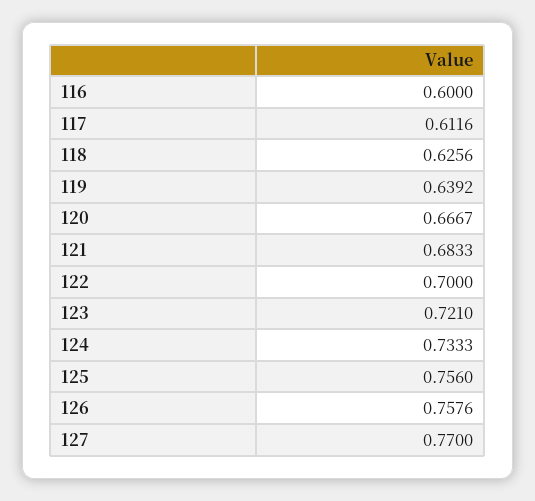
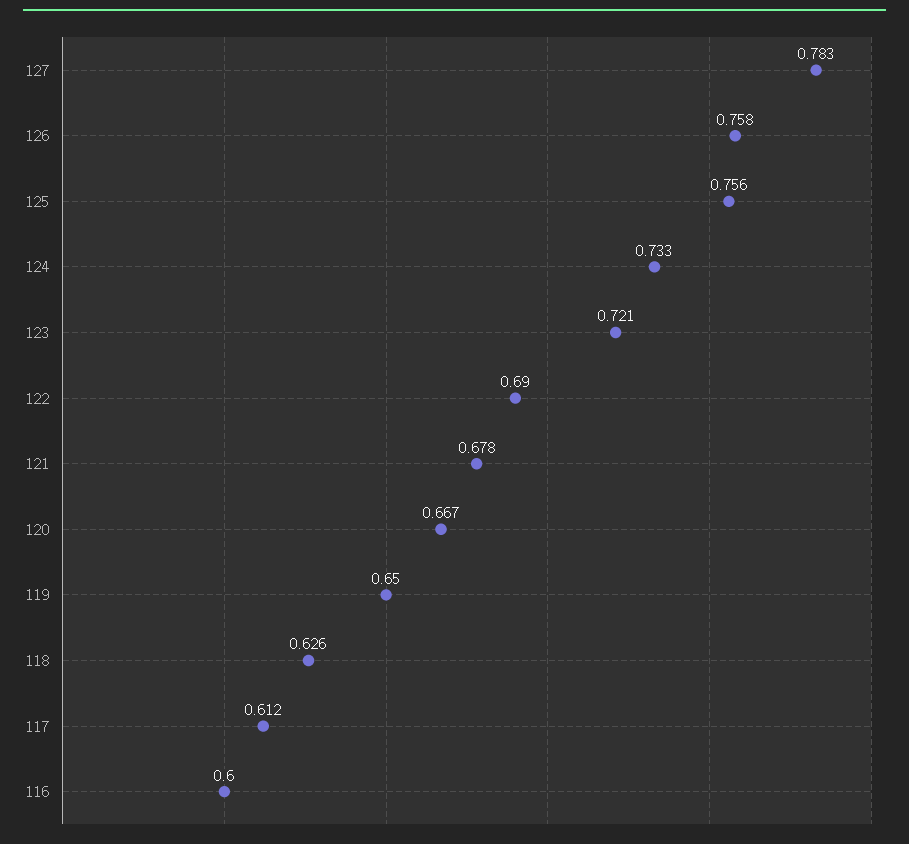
  {
    "116": 0.6,
    "117": 0.6116,
    "118": 0.6256,
-   "119": 0.6392,
+   "119": 0.65,
    "120": 0.6667,
-   "121": 0.6833,
+   "121": 0.678,
-   "122": 0.7,
+   "122": 0.69,
    "123": 0.721,
    "124": 0.7333,
    "125": 0.756,
    "126": 0.7576,
-   "127": 0.77
+   "127": 0.783
  }

